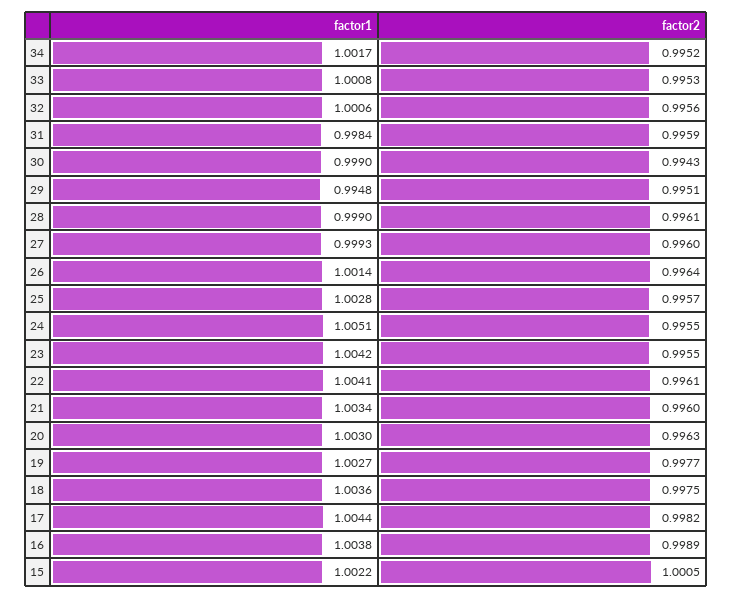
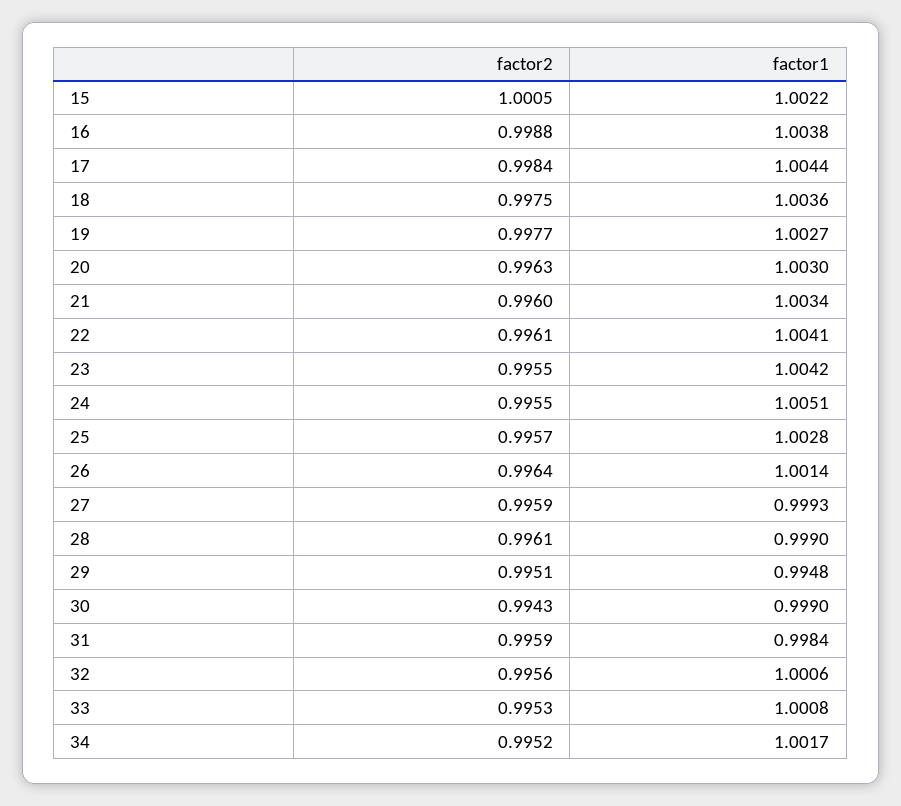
  {
    "factor1": {
      "34": 1.0017,
      "33": 1.0008,
      "32": 1.0006,
      "31": 0.9984,
      "30": 0.999,
      "29": 0.9948,
      "28": 0.999,
      "27": 0.9993,
      "26": 1.0014,
      "25": 1.0028,
      "24": 1.0051,
      "23": 1.0042,
      "22": 1.0041,
      "21": 1.0034,
      "20": 1.003,
      "19": 1.0027,
      "18": 1.0036,
      "17": 1.0044,
      "16": 1.0038,
      "15": 1.0022
    },
    "factor2": {
      "34": 0.9952,
      "33": 0.9953,
      "32": 0.9956,
      "31": 0.9959,
      "30": 0.9943,
      "29": 0.9951,
      "28": 0.9961,
-     "27": 0.996,
+     "27": 0.9959,
      "26": 0.9964,
      "25": 0.9957,
      "24": 0.9955,
      "23": 0.9955,
      "22": 0.9961,
      "21": 0.996,
      "20": 0.9963,
      "19": 0.9977,
      "18": 0.9975,
-     "17": 0.9982,
+     "17": 0.9984,
-     "16": 0.9989,
+     "16": 0.9988,
      "15": 1.0005
    }
  }

